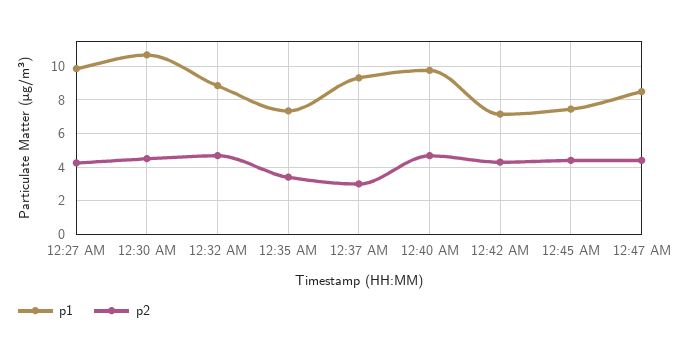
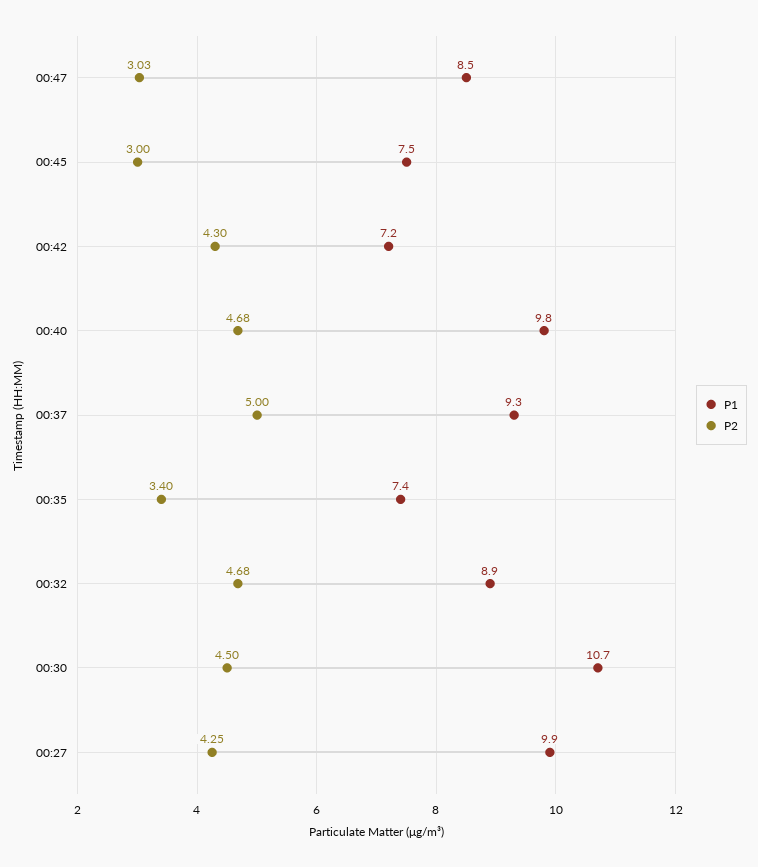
  {
    "p1": {
      "12:27 AM": 9.9,
      "12:30 AM": 10.7,
      "12:32 AM": 8.9,
      "12:35 AM": 7.4,
      "12:37 AM": 9.3,
      "12:40 AM": 9.8,
      "12:42 AM": 7.2,
      "12:45 AM": 7.5,
      "12:47 AM": 8.5
    },
    "p2": {
      "12:27 AM": 4.25,
      "12:30 AM": 4.5,
      "12:32 AM": 4.68,
      "12:35 AM": 3.4,
-     "12:37 AM": 3,
+     "12:37 AM": 5,
      "12:40 AM": 4.68,
      "12:42 AM": 4.3,
-     "12:45 AM": 4.5,
+     "12:45 AM": 3,
-     "12:47 AM": 4.5
+     "12:47 AM": 3.03
    }
  }

